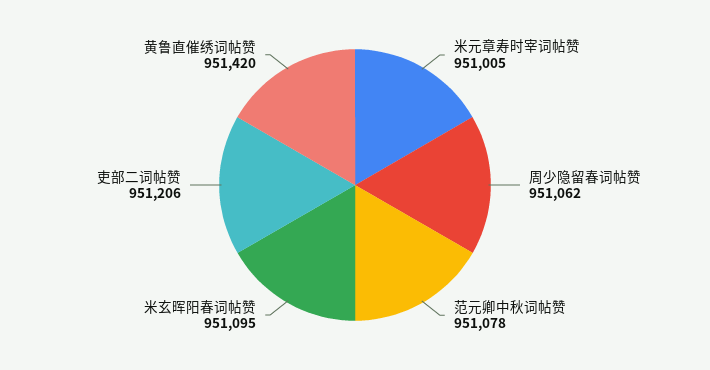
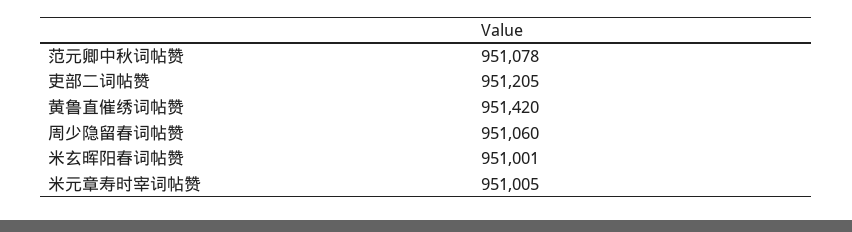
  {
    "米元章寿时宰词帖赞": 951005,
-   "周少隐留春词帖赞": 951062,
+   "周少隐留春词帖赞": 951060,
    "范元卿中秋词帖赞": 951078,
-   "米玄晖阳春词帖赞": 951095,
+   "米玄晖阳春词帖赞": 951001,
-   "吏部二词帖赞": 951206,
+   "吏部二词帖赞": 951205,
    "黄鲁直催绣词帖赞": 951420
  }

